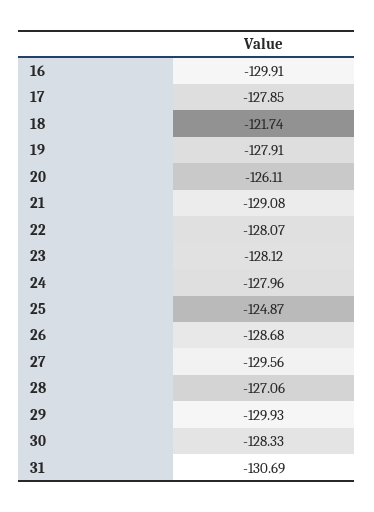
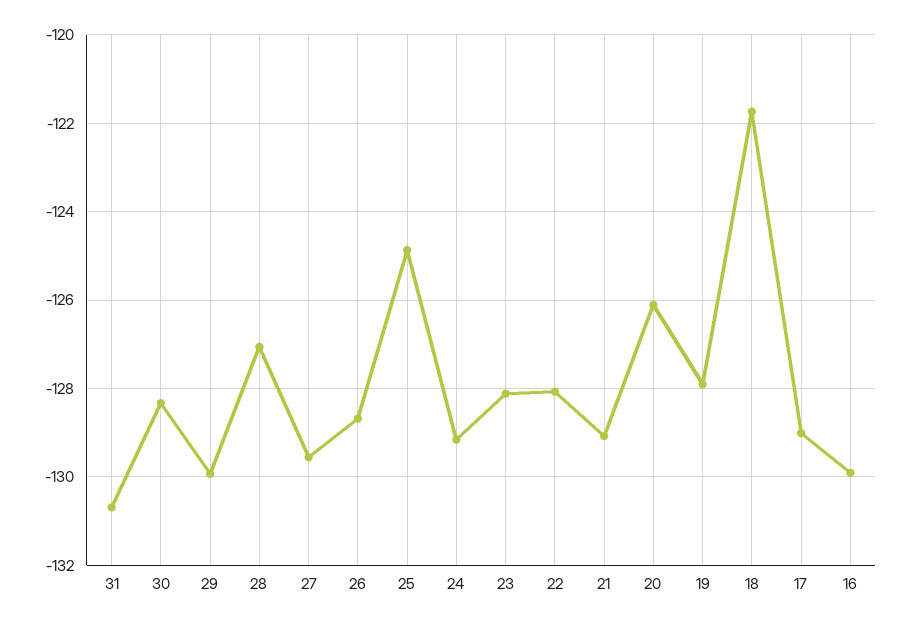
  {
    "16": -129.91,
-   "17": -127.85,
+   "17": -129,
    "18": -121.74,
    "19": -127.91,
    "20": -126.11,
    "21": -129.08,
    "22": -128.07,
    "23": -128.12,
-   "24": -127.96,
+   "24": -129.2,
    "25": -124.87,
    "26": -128.68,
    "27": -129.56,
    "28": -127.06,
    "29": -129.93,
    "30": -128.33,
    "31": -130.69
  }

